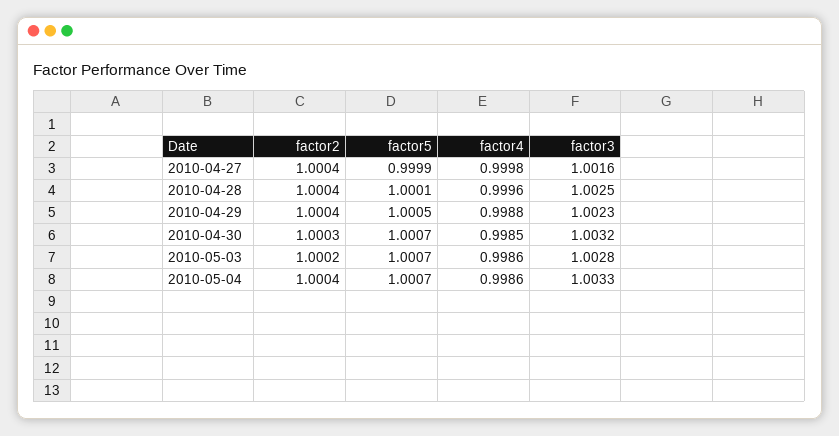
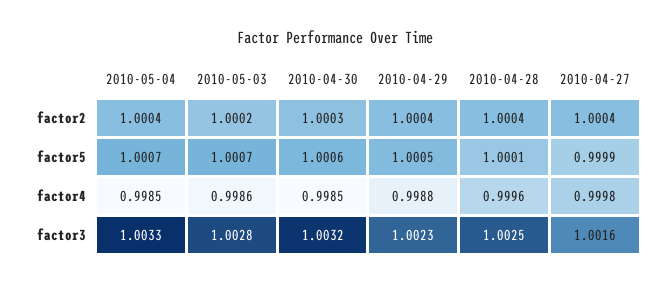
  {
    "factor2": {
      "2010-04-27": 1.0004,
      "2010-04-28": 1.0004,
      "2010-04-29": 1.0004,
      "2010-04-30": 1.0003,
      "2010-05-03": 1.0002,
      "2010-05-04": 1.0004
    },
    "factor5": {
      "2010-04-27": 0.9999,
      "2010-04-28": 1.0001,
      "2010-04-29": 1.0005,
-     "2010-04-30": 1.0007,
+     "2010-04-30": 1.0006,
      "2010-05-03": 1.0007,
      "2010-05-04": 1.0007
    },
    "factor4": {
      "2010-04-27": 0.9998,
      "2010-04-28": 0.9996,
      "2010-04-29": 0.9988,
      "2010-04-30": 0.9985,
      "2010-05-03": 0.9986,
-     "2010-05-04": 0.9986
+     "2010-05-04": 0.9985
    },
    "factor3": {
      "2010-04-27": 1.0016,
      "2010-04-28": 1.0025,
      "2010-04-29": 1.0023,
      "2010-04-30": 1.0032,
      "2010-05-03": 1.0028,
      "2010-05-04": 1.0033
    }
  }

